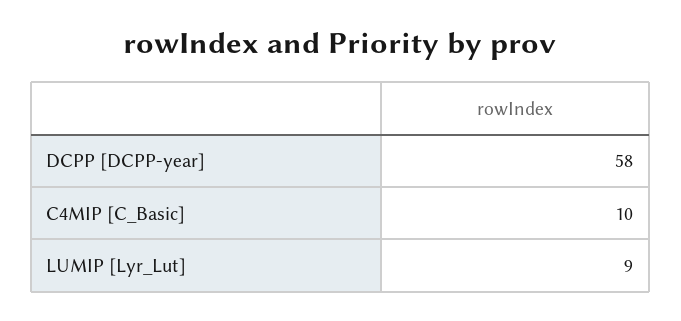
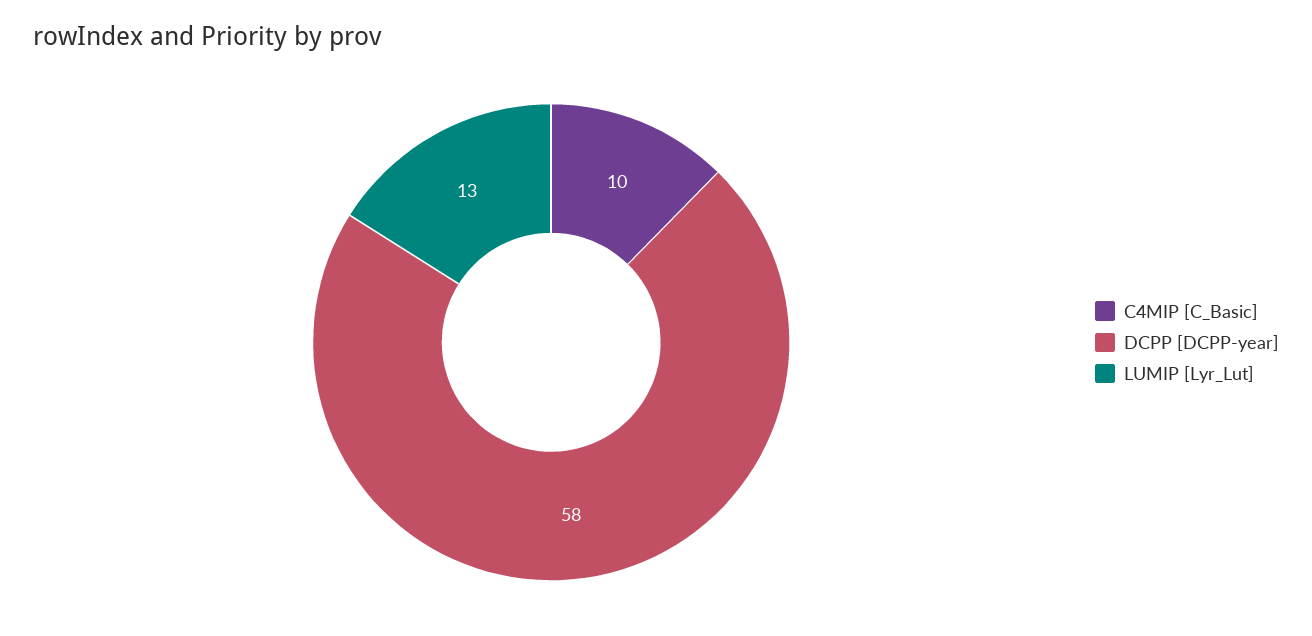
  {
    "DCPP [DCPP-year]": 58,
    "C4MIP [C_Basic]": 10,
-   "LUMIP [Lyr_Lut]": 9
+   "LUMIP [Lyr_Lut]": 13
  }

